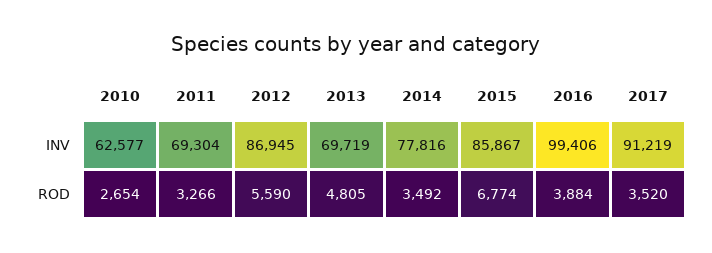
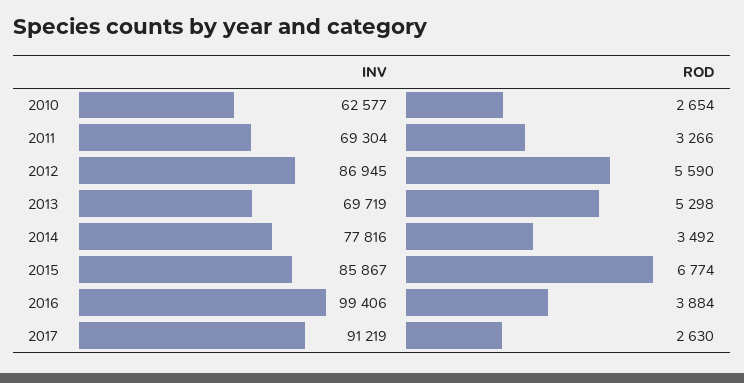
  {
    "2010": {
      "INV": 62577,
      "ROD": 2654
    },
    "2011": {
      "INV": 69304,
      "ROD": 3266
    },
    "2012": {
      "INV": 86945,
      "ROD": 5590
    },
    "2013": {
      "INV": 69719,
-     "ROD": 4805
+     "ROD": 5298
    },
    "2014": {
      "INV": 77816,
      "ROD": 3492
    },
    "2015": {
      "INV": 85867,
      "ROD": 6774
    },
    "2016": {
      "INV": 99406,
      "ROD": 3884
    },
    "2017": {
      "INV": 91219,
-     "ROD": 3520
+     "ROD": 2630
    }
  }

